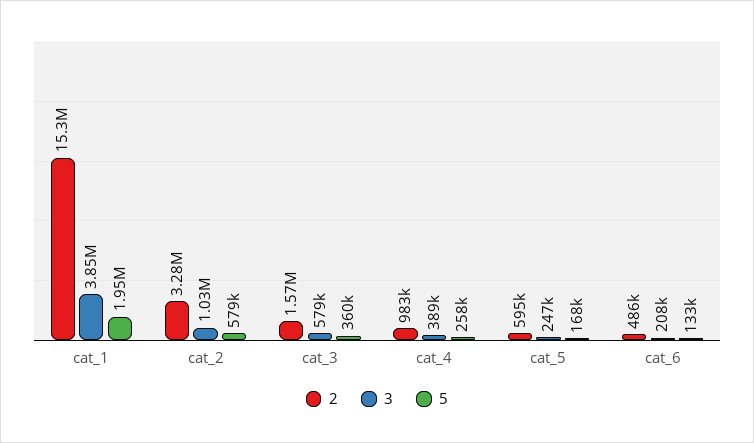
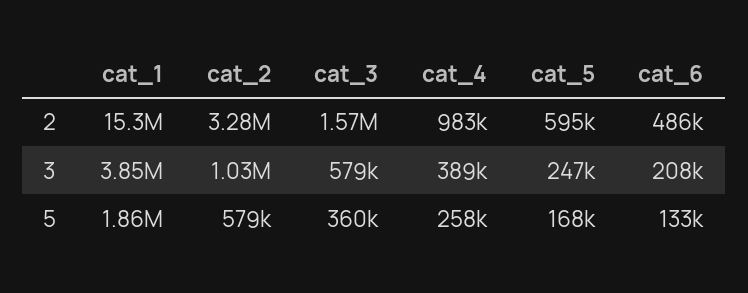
  {
    "2": {
      "cat_1": 15300000,
      "cat_2": 3280000,
      "cat_3": 1570000,
      "cat_4": 983000,
      "cat_5": 595000,
      "cat_6": 486000
    },
    "3": {
      "cat_1": 3850000,
      "cat_2": 1030000,
      "cat_3": 579000,
      "cat_4": 389000,
      "cat_5": 247000,
      "cat_6": 208000
    },
    "5": {
-     "cat_1": 1950000,
+     "cat_1": 1860000,
      "cat_2": 579000,
      "cat_3": 360000,
      "cat_4": 258000,
      "cat_5": 168000,
      "cat_6": 133000
    }
  }

